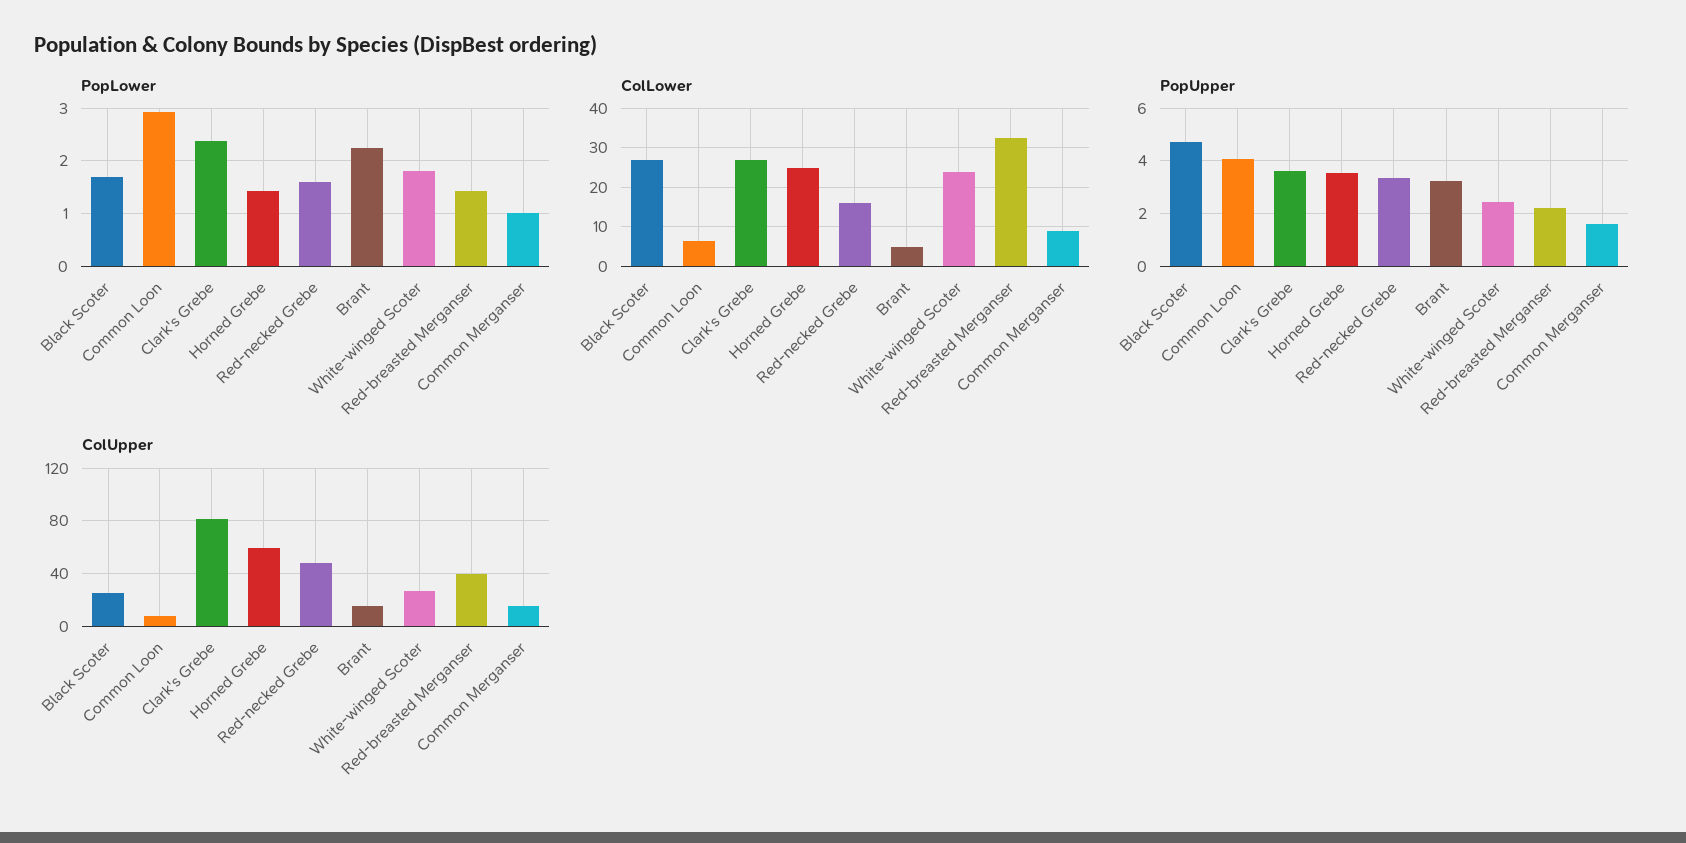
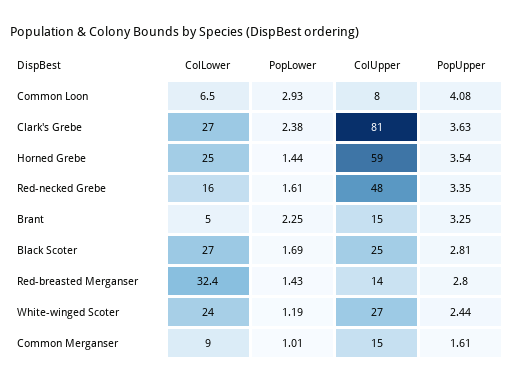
  {
    "PopLower": {
      "Black Scoter": 1.69,
      "Common Loon": 2.93,
      "Clark's Grebe": 2.38,
      "Horned Grebe": 1.44,
      "Red-necked Grebe": 1.61,
      "Brant": 2.25,
-     "White-winged Scoter": 1.8,
+     "White-winged Scoter": 1.19,
      "Red-breasted Merganser": 1.43,
      "Common Merganser": 1.01
    },
    "ColLower": {
      "Black Scoter": 27,
      "Common Loon": 6.5,
      "Clark's Grebe": 27,
      "Horned Grebe": 25,
      "Red-necked Grebe": 16,
      "Brant": 5,
      "White-winged Scoter": 24,
      "Red-breasted Merganser": 32.4,
      "Common Merganser": 9
    },
    "PopUpper": {
-     "Black Scoter": 4.75,
+     "Black Scoter": 2.81,
      "Common Loon": 4.08,
      "Clark's Grebe": 3.63,
      "Horned Grebe": 3.54,
      "Red-necked Grebe": 3.35,
      "Brant": 3.25,
      "White-winged Scoter": 2.44,
-     "Red-breasted Merganser": 2.25,
+     "Red-breasted Merganser": 2.8,
      "Common Merganser": 1.61
    },
    "ColUpper": {
      "Black Scoter": 25,
      "Common Loon": 8,
      "Clark's Grebe": 81,
      "Horned Grebe": 59,
      "Red-necked Grebe": 48,
      "Brant": 15,
      "White-winged Scoter": 27,
-     "Red-breasted Merganser": 40,
+     "Red-breasted Merganser": 14,
      "Common Merganser": 15
    }
  }

